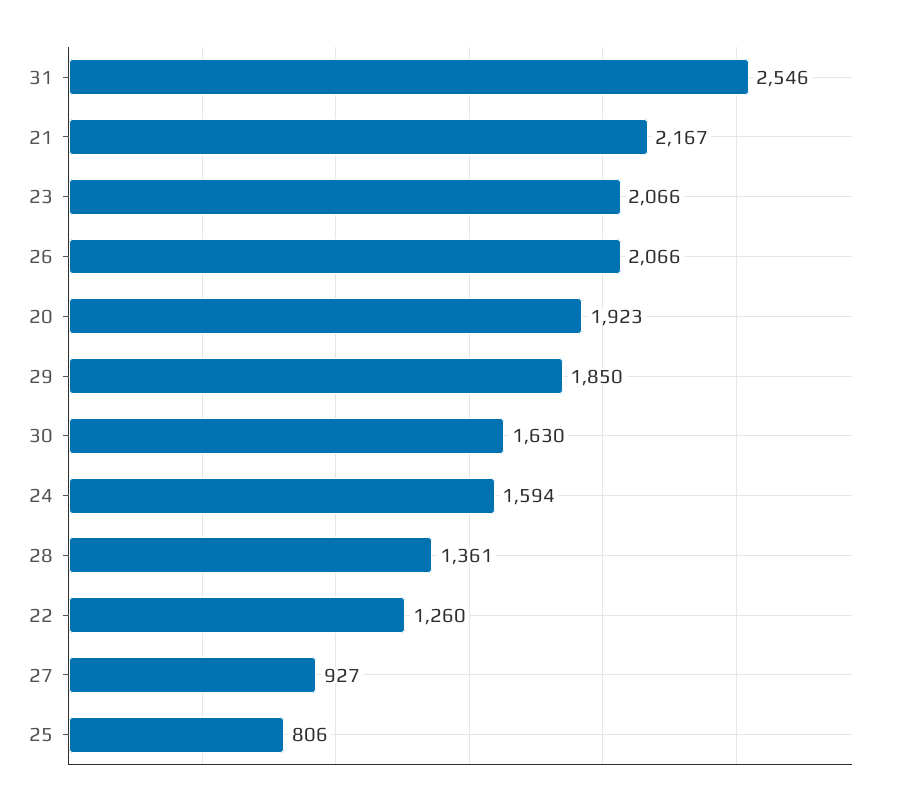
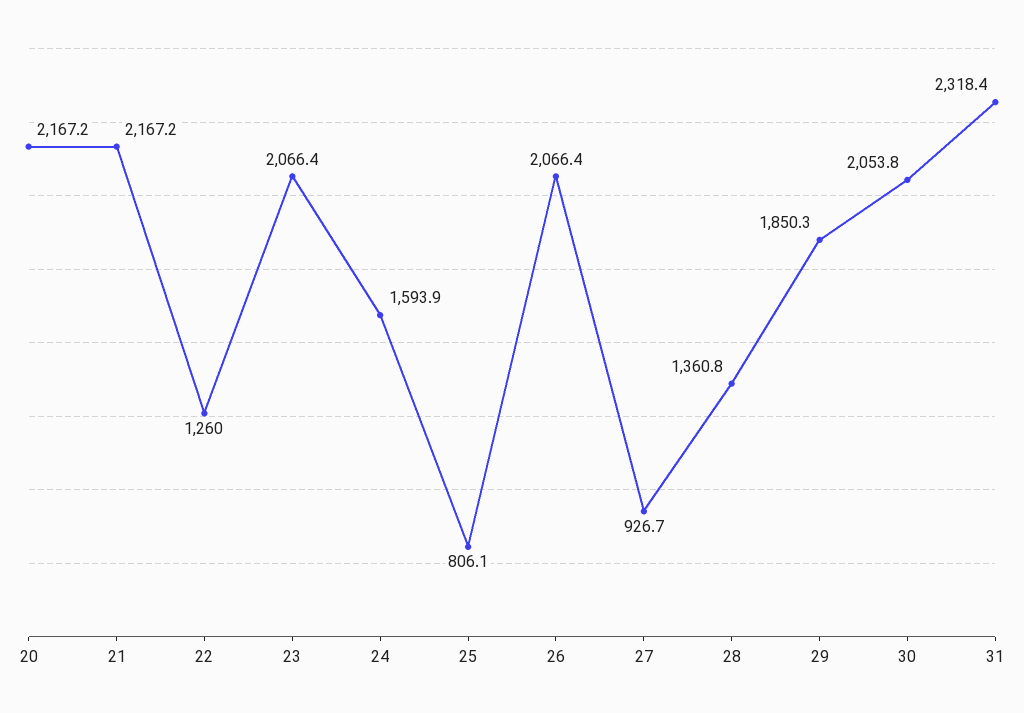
  {
-   "31": 2546,
+   "31": 2318.4,
    "21": 2167.2,
    "23": 2066.4,
    "26": 2066.4,
-   "20": 1923,
+   "20": 2167.2,
    "29": 1850.3,
-   "30": 1630,
+   "30": 2053.8,
    "24": 1593.9,
    "28": 1360.8,
    "22": 1260,
    "27": 926.7,
    "25": 806.1
  }

